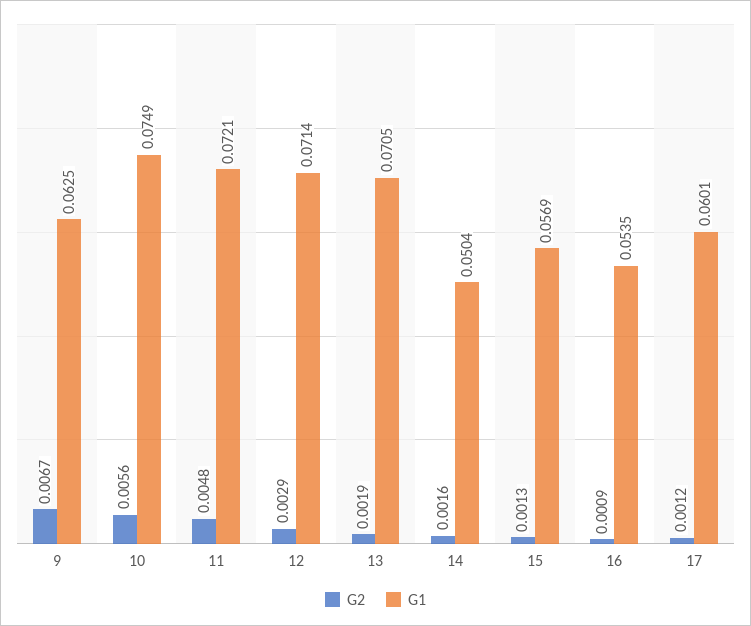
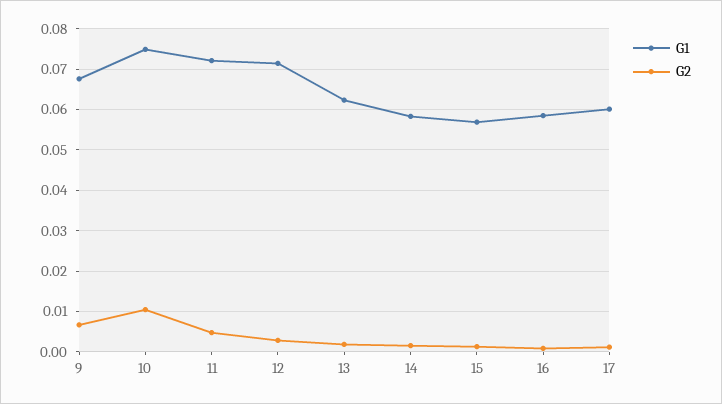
  {
    "G2": {
      "9": 0.0067,
-     "10": 0.0056,
+     "10": 0.01,
      "11": 0.0048,
      "12": 0.0029,
      "13": 0.0019,
      "14": 0.0016,
      "15": 0.0013,
      "16": 0.0009,
      "17": 0.0012
    },
    "G1": {
-     "9": 0.0625,
+     "9": 0.068,
      "10": 0.0749,
      "11": 0.0721,
      "12": 0.0714,
-     "13": 0.0705,
+     "13": 0.062,
-     "14": 0.0504,
+     "14": 0.058,
      "15": 0.0569,
-     "16": 0.0535,
+     "16": 0.058,
      "17": 0.0601
    }
  }

